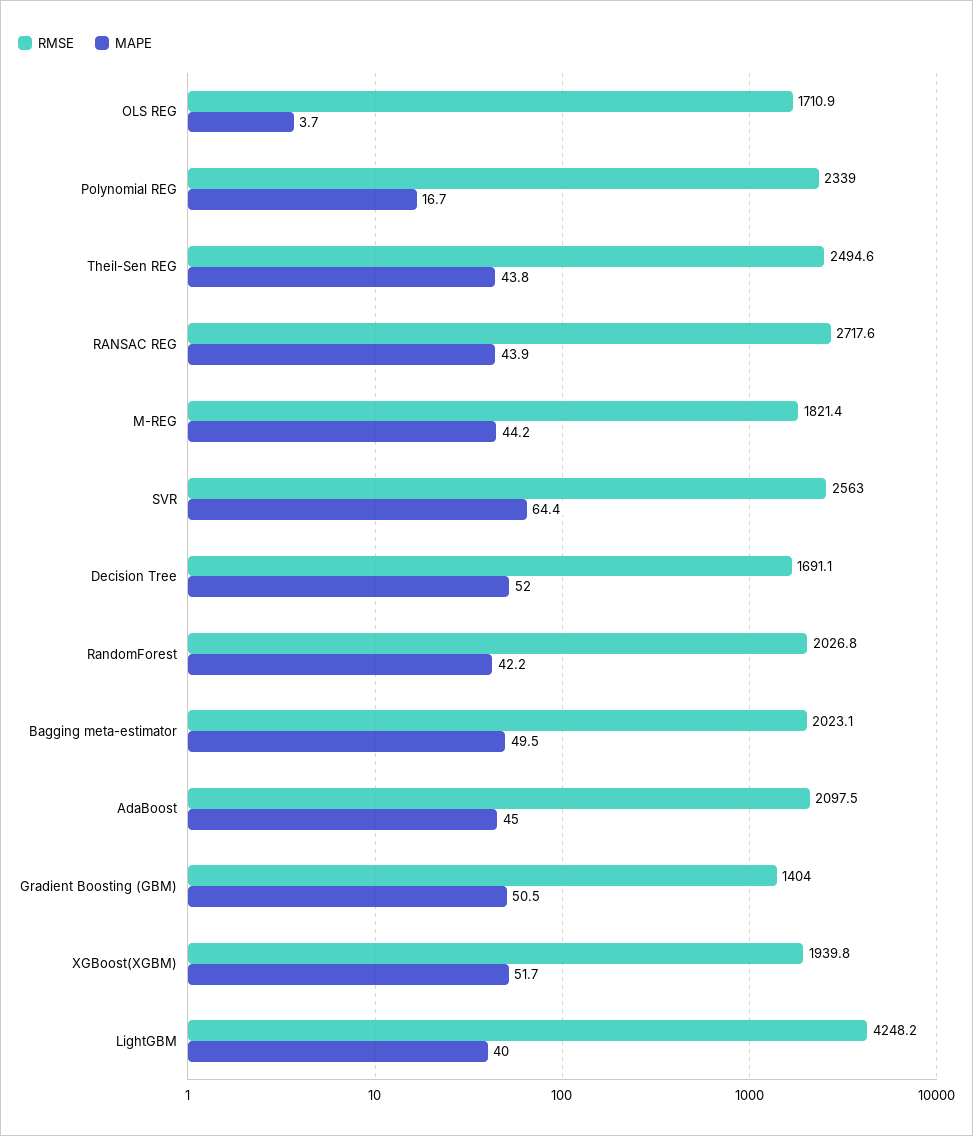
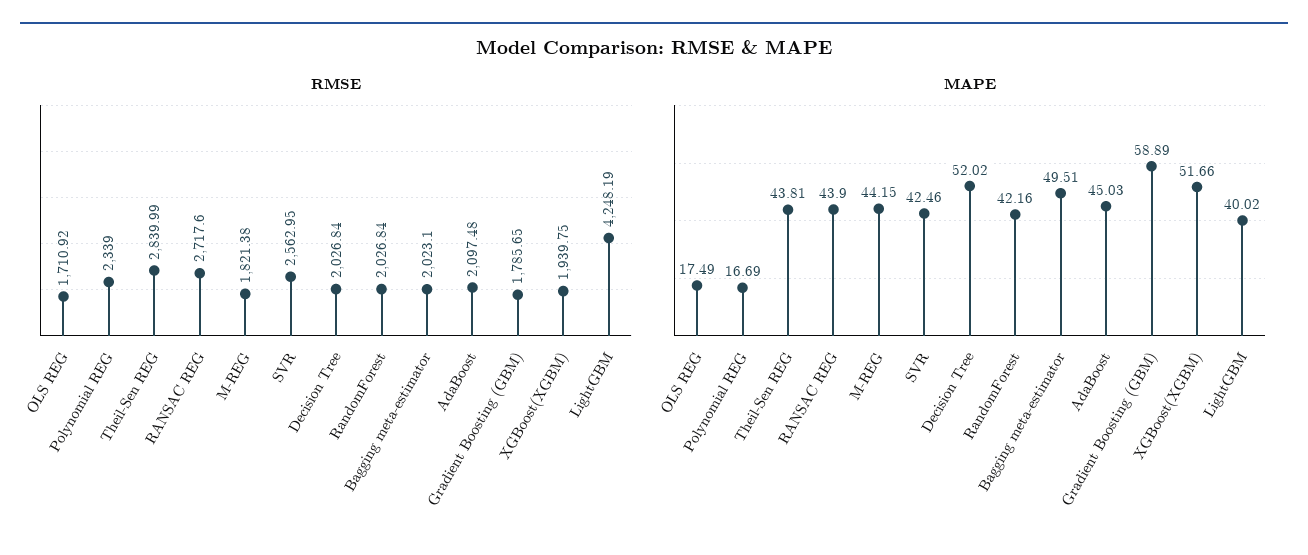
  {
    "RMSE": {
      "OLS REG": 1710.92,
      "Polynomial REG": 2339,
-     "Theil-Sen REG": 2494.6,
+     "Theil-Sen REG": 2839.99,
      "RANSAC REG": 2717.6,
      "M-REG": 1821.38,
      "SVR": 2562.95,
-     "Decision Tree": 1691.1,
+     "Decision Tree": 2026.84,
      "RandomForest": 2026.84,
      "Bagging meta-estimator": 2023.1,
      "AdaBoost": 2097.48,
-     "Gradient Boosting (GBM)": 1404,
+     "Gradient Boosting (GBM)": 1785.65,
      "XGBoost(XGBM)": 1939.75,
      "LightGBM": 4248.19
    },
    "MAPE": {
-     "OLS REG": 3.7,
+     "OLS REG": 17.49,
      "Polynomial REG": 16.69,
      "Theil-Sen REG": 43.81,
      "RANSAC REG": 43.9,
      "M-REG": 44.15,
-     "SVR": 64.4,
+     "SVR": 42.46,
      "Decision Tree": 52.02,
      "RandomForest": 42.16,
      "Bagging meta-estimator": 49.51,
      "AdaBoost": 45.03,
-     "Gradient Boosting (GBM)": 50.5,
+     "Gradient Boosting (GBM)": 58.89,
      "XGBoost(XGBM)": 51.66,
      "LightGBM": 40.02
    }
  }

